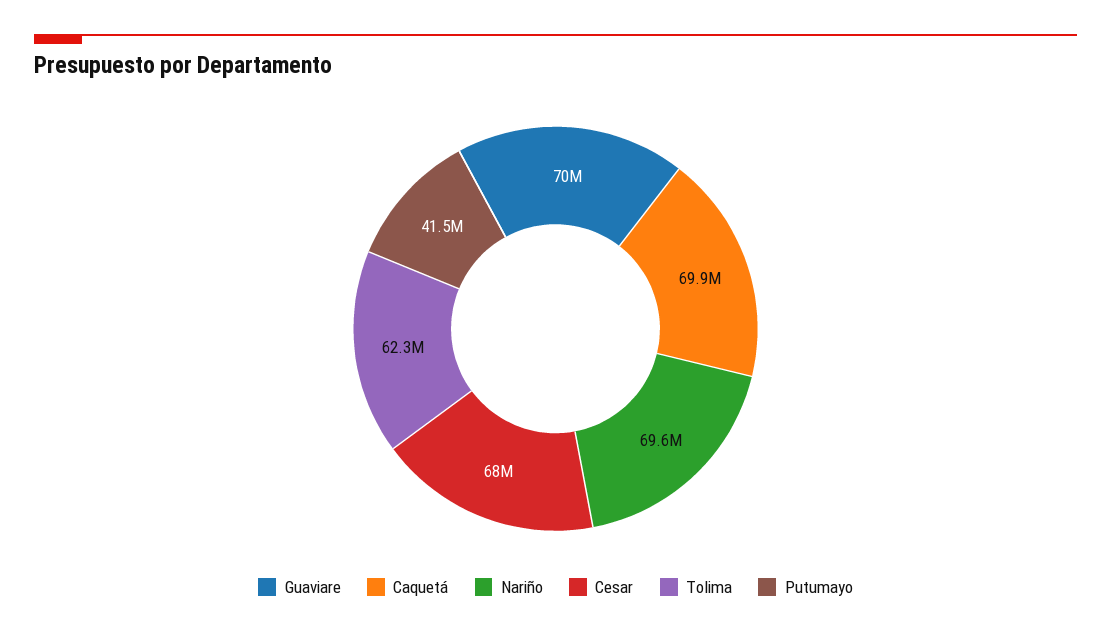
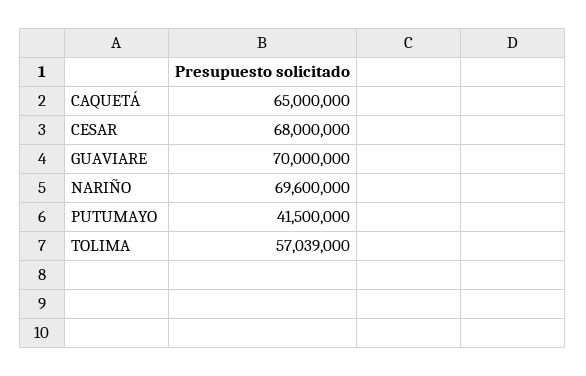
  {
    "Guaviare": 70000000,
-   "Caquetá": 69900000,
+   "Caquetá": 65000000,
    "Nariño": 69600000,
    "Cesar": 68000000,
-   "Tolima": 62300000,
+   "Tolima": 57039000,
    "Putumayo": 41500000
  }

